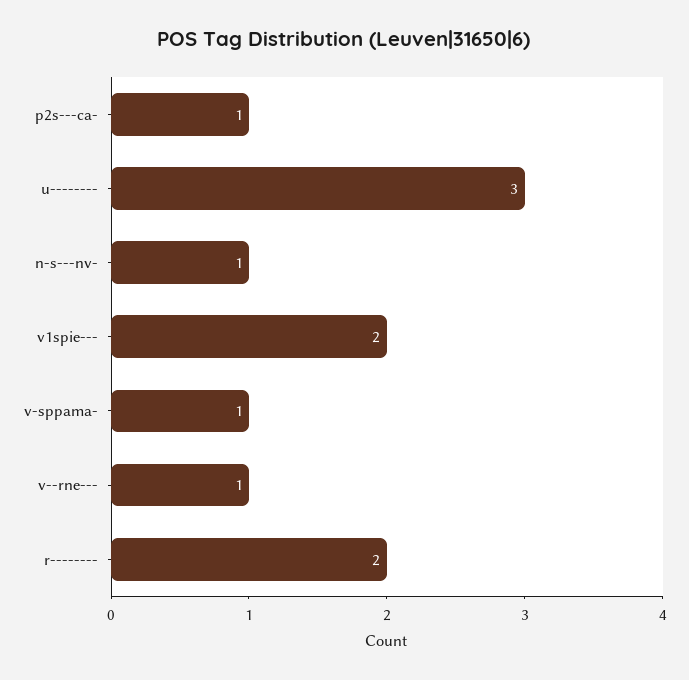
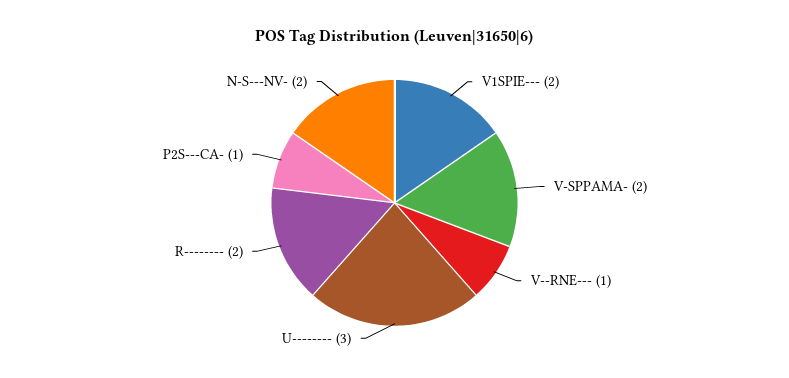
  {
    "p2s---ca-": 1,
    "u--------": 3,
-   "n-s---nv-": 1,
+   "n-s---nv-": 2,
    "v1spie---": 2,
-   "v-sppama-": 1,
+   "v-sppama-": 2,
    "v--rne---": 1,
    "r--------": 2
  }

